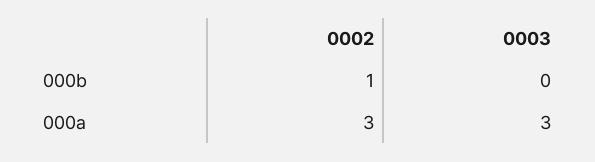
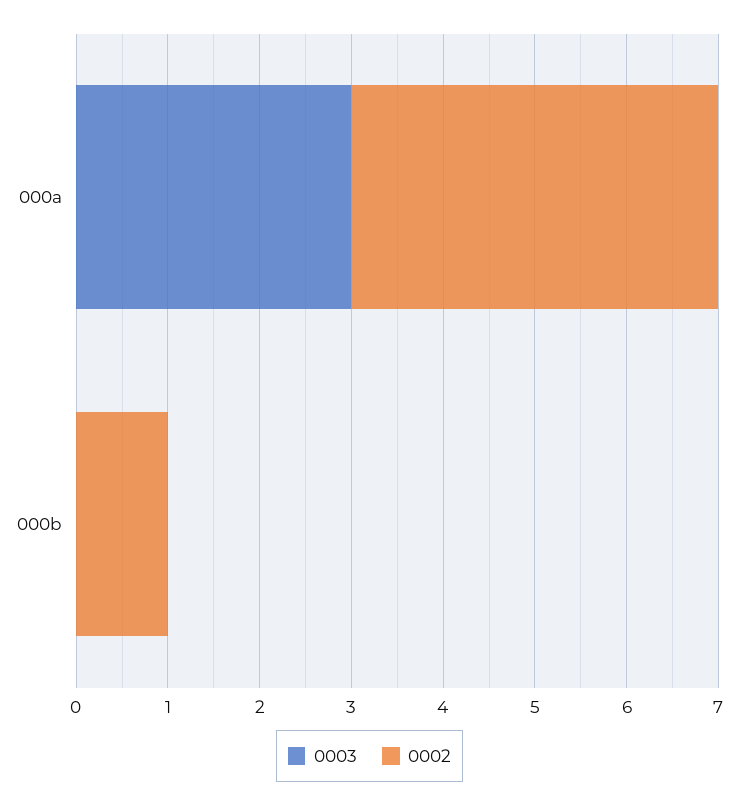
  {
    "0002": {
      "000b": 1,
-     "000a": 3
+     "000a": 4
    },
    "0003": {
      "000b": 0,
      "000a": 3
    }
  }

